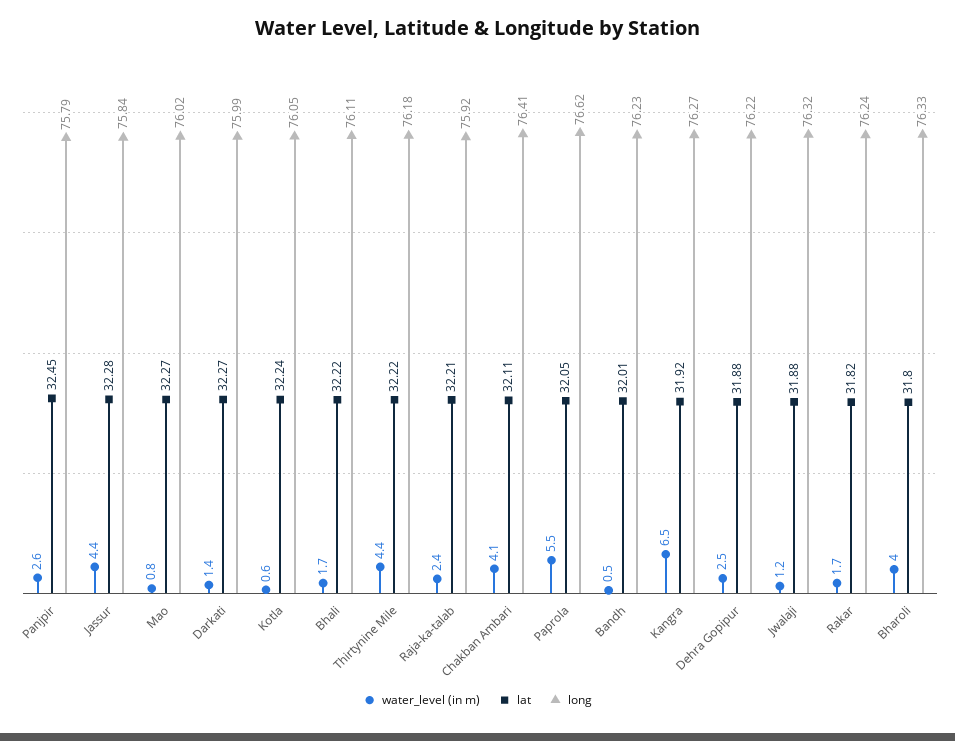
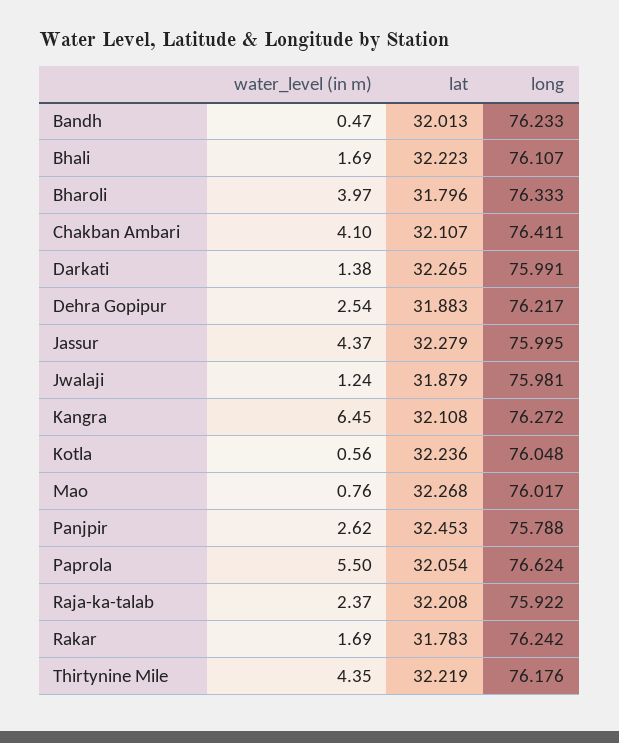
  {
    "water_level (in m)": {
      "Panjpir": 2.62,
      "Jassur": 4.37,
      "Mao": 0.76,
      "Darkati": 1.38,
      "Kotla": 0.56,
      "Bhali": 1.69,
      "Thirtynine Mile": 4.35,
      "Raja-ka-talab": 2.37,
      "Chakban Ambari": 4.1,
      "Paprola": 5.5,
      "Bandh": 0.47,
      "Kangra": 6.45,
      "Dehra Gopipur": 2.54,
      "Jwalaji": 1.24,
      "Rakar": 1.69,
      "Bharoli": 3.97
    },
    "lat": {
      "Panjpir": 32.453,
      "Jassur": 32.279,
      "Mao": 32.268,
      "Darkati": 32.265,
      "Kotla": 32.236,
      "Bhali": 32.223,
      "Thirtynine Mile": 32.219,
      "Raja-ka-talab": 32.208,
      "Chakban Ambari": 32.107,
      "Paprola": 32.054,
      "Bandh": 32.013,
-     "Kangra": 31.92,
+     "Kangra": 32.108,
      "Dehra Gopipur": 31.883,
      "Jwalaji": 31.879,
-     "Rakar": 31.82,
+     "Rakar": 31.783,
      "Bharoli": 31.796
    },
    "long": {
      "Panjpir": 75.788,
-     "Jassur": 75.84,
+     "Jassur": 75.995,
      "Mao": 76.017,
      "Darkati": 75.991,
      "Kotla": 76.048,
      "Bhali": 76.107,
      "Thirtynine Mile": 76.176,
      "Raja-ka-talab": 75.922,
      "Chakban Ambari": 76.411,
      "Paprola": 76.624,
      "Bandh": 76.233,
      "Kangra": 76.272,
      "Dehra Gopipur": 76.217,
-     "Jwalaji": 76.32,
+     "Jwalaji": 75.981,
      "Rakar": 76.242,
      "Bharoli": 76.333
    }
  }

